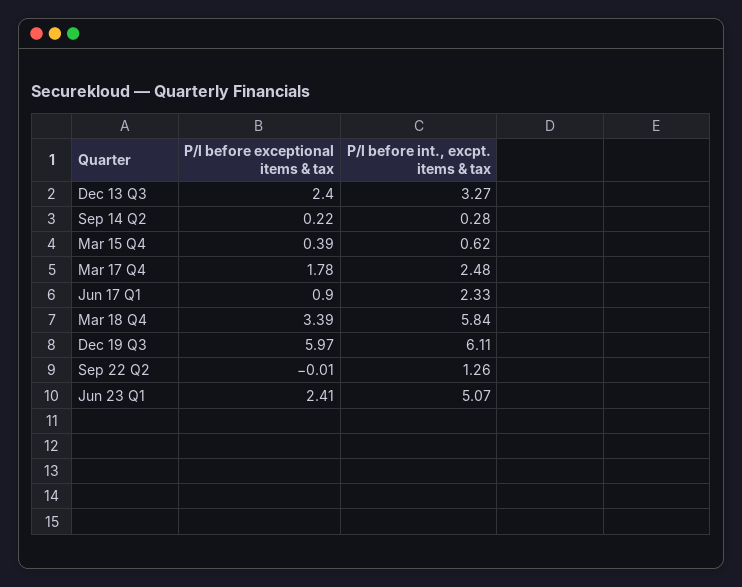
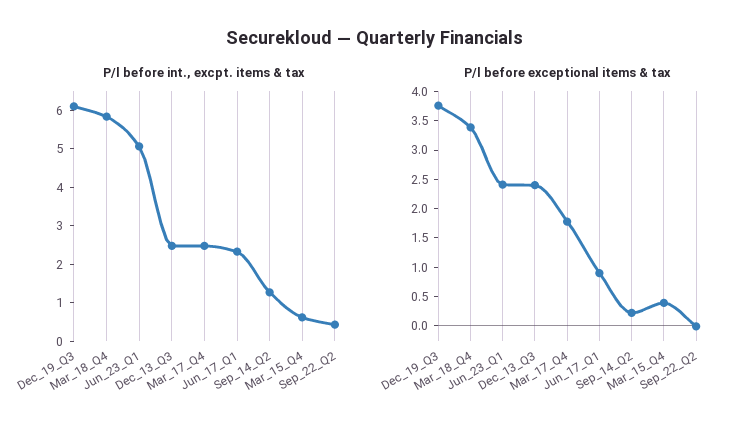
  {
    "P/l before exceptional items & tax": {
      "Dec 13 Q3": 2.4,
      "Sep 14 Q2": 0.22,
      "Mar 15 Q4": 0.39,
      "Mar 17 Q4": 1.78,
      "Jun 17 Q1": 0.9,
      "Mar 18 Q4": 3.39,
-     "Dec 19 Q3": 5.97,
+     "Dec 19 Q3": 3.75,
      "Sep 22 Q2": -0.01,
      "Jun 23 Q1": 2.41
    },
    "P/l before int., excpt. items & tax": {
-     "Dec 13 Q3": 3.27,
+     "Dec 13 Q3": 2.5,
-     "Sep 14 Q2": 0.28,
+     "Sep 14 Q2": 1.25,
      "Mar 15 Q4": 0.62,
      "Mar 17 Q4": 2.48,
      "Jun 17 Q1": 2.33,
      "Mar 18 Q4": 5.84,
      "Dec 19 Q3": 6.11,
-     "Sep 22 Q2": 1.26,
+     "Sep 22 Q2": 0.5,
      "Jun 23 Q1": 5.07
    }
  }

